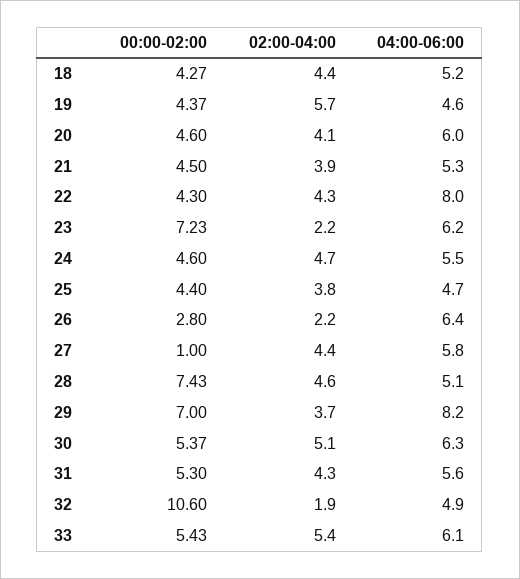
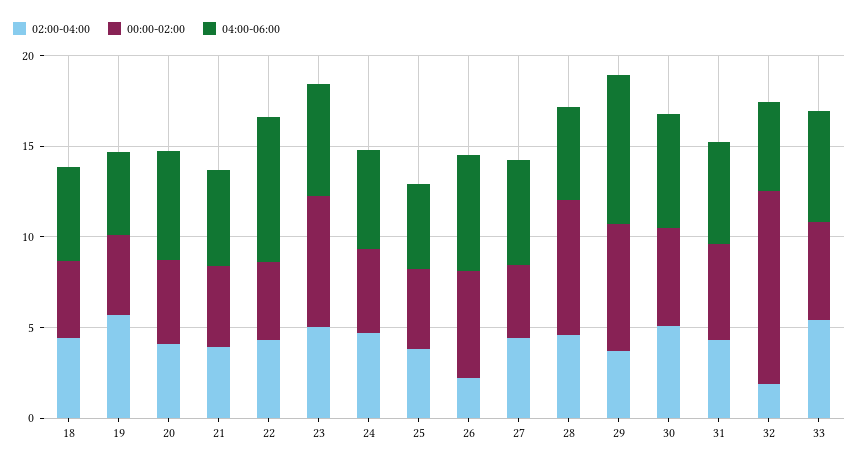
  {
    "00:00-02:00": {
      "18": 4.27,
      "19": 4.37,
      "20": 4.6,
      "21": 4.5,
      "22": 4.3,
      "23": 7.23,
      "24": 4.6,
      "25": 4.4,
-     "26": 2.8,
+     "26": 6,
-     "27": 1,
+     "27": 4,
      "28": 7.43,
      "29": 7,
      "30": 5.37,
      "31": 5.3,
      "32": 10.6,
      "33": 5.43
    },
    "02:00-04:00": {
      "18": 4.4,
      "19": 5.7,
      "20": 4.1,
      "21": 3.9,
      "22": 4.3,
-     "23": 2.2,
+     "23": 5,
      "24": 4.7,
      "25": 3.8,
      "26": 2.2,
      "27": 4.4,
      "28": 4.6,
      "29": 3.7,
      "30": 5.1,
      "31": 4.3,
      "32": 1.9,
      "33": 5.4
    },
    "04:00-06:00": {
      "18": 5.2,
      "19": 4.6,
      "20": 6,
      "21": 5.3,
      "22": 8,
      "23": 6.2,
      "24": 5.5,
      "25": 4.7,
      "26": 6.4,
      "27": 5.8,
      "28": 5.1,
      "29": 8.2,
      "30": 6.3,
      "31": 5.6,
      "32": 4.9,
      "33": 6.1
    }
  }

